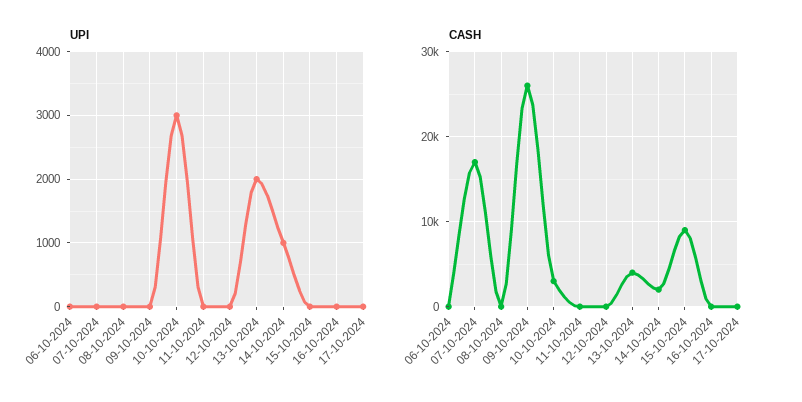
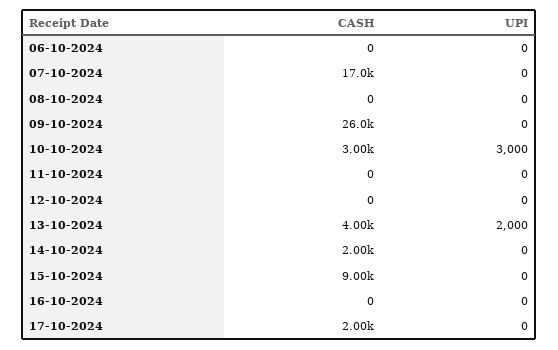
  {
    "UPI": {
      "06-10-2024": 0,
      "07-10-2024": 0,
      "08-10-2024": 0,
      "09-10-2024": 0,
      "10-10-2024": 3000,
      "11-10-2024": 0,
      "12-10-2024": 0,
      "13-10-2024": 2000,
-     "14-10-2024": 1000,
+     "14-10-2024": 0,
      "15-10-2024": 0,
      "16-10-2024": 0,
      "17-10-2024": 0
    },
    "CASH": {
      "06-10-2024": 0,
      "07-10-2024": 17000,
      "08-10-2024": 0,
      "09-10-2024": 26000,
      "10-10-2024": 3000,
      "11-10-2024": 0,
      "12-10-2024": 0,
      "13-10-2024": 4000,
      "14-10-2024": 2000,
      "15-10-2024": 9000,
      "16-10-2024": 0,
-     "17-10-2024": 0
+     "17-10-2024": 2000
    }
  }

